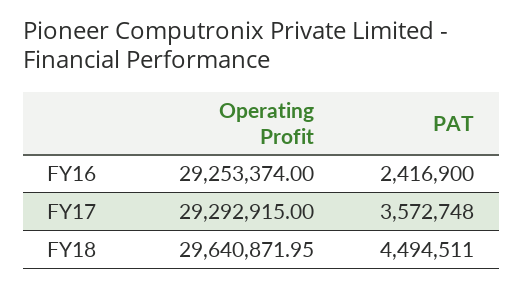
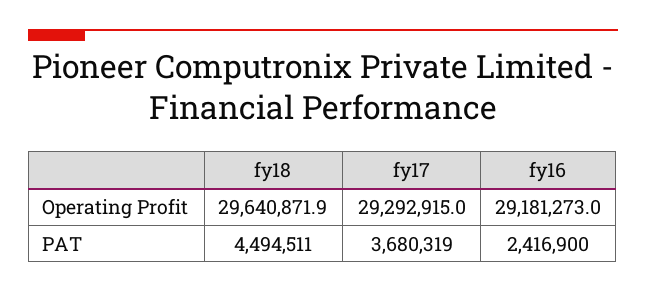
  {
    "Operating Profit": {
-     "FY16": 29253374,
+     "FY16": 29181273,
      "FY17": 29292915,
-     "FY18": 29640871.95
+     "FY18": 29640871.9
    },
    "PAT": {
      "FY16": 2416900,
-     "FY17": 3572748,
+     "FY17": 3680319,
      "FY18": 4494511
    }
  }

